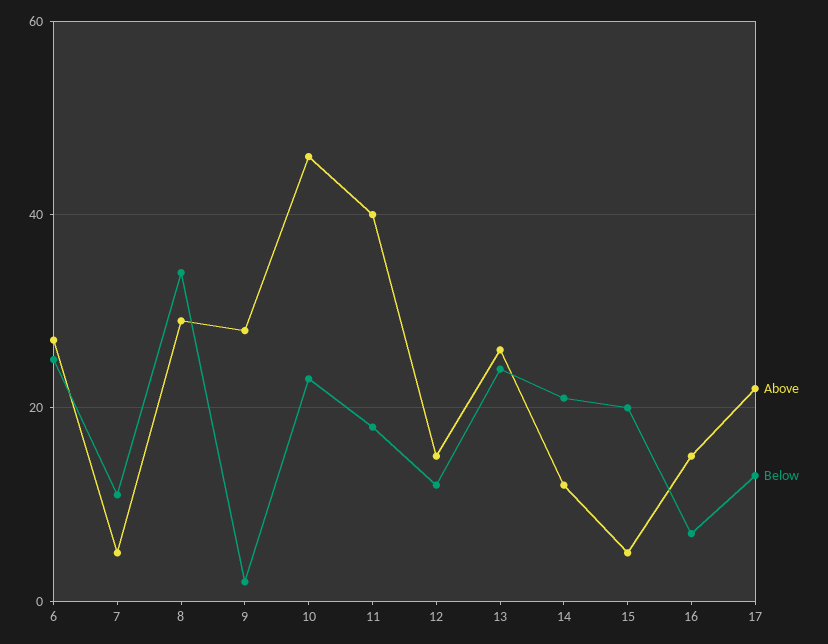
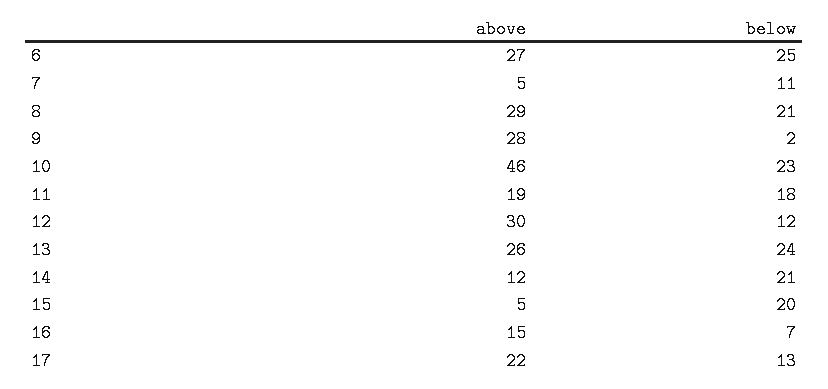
  {
    "Above": {
      "6": 27,
      "7": 5,
      "8": 29,
      "9": 28,
      "10": 46,
-     "11": 40,
+     "11": 19,
-     "12": 15,
+     "12": 30,
      "13": 26,
      "14": 12,
      "15": 5,
      "16": 15,
      "17": 22
    },
    "Below": {
      "6": 25,
      "7": 11,
-     "8": 35,
+     "8": 21,
      "9": 2,
      "10": 23,
      "11": 18,
      "12": 12,
      "13": 24,
      "14": 21,
      "15": 20,
      "16": 7,
      "17": 13
    }
  }

